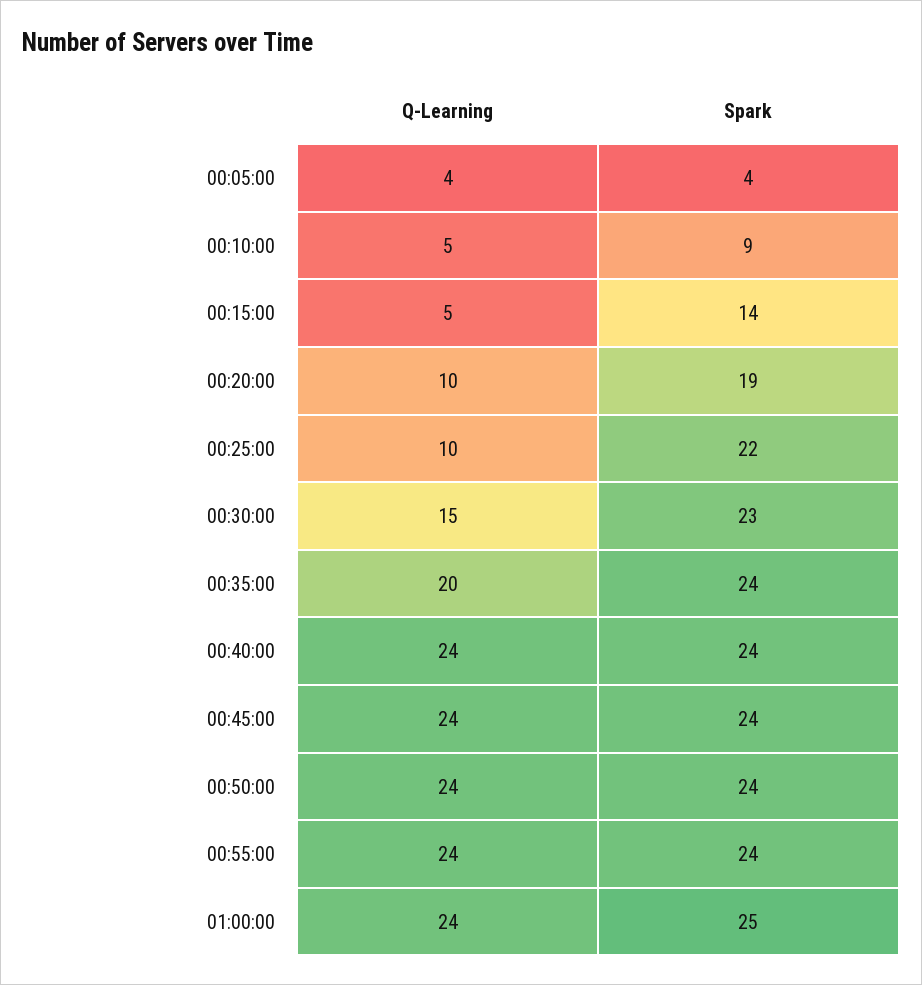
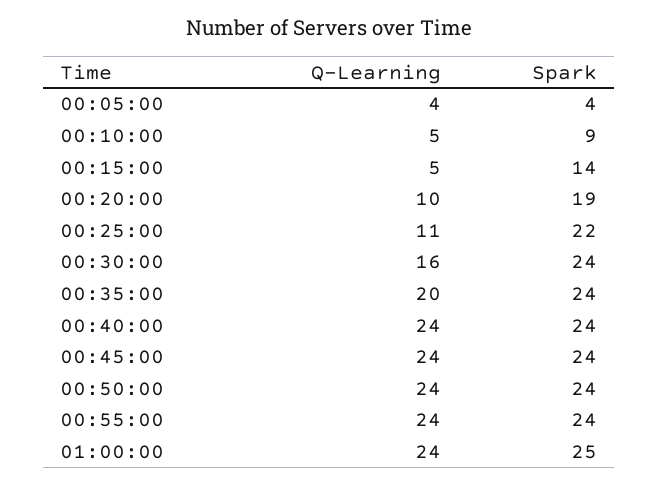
  {
    "Q-Learning": {
      "00:05:00": 4,
      "00:10:00": 5,
      "00:15:00": 5,
      "00:20:00": 10,
-     "00:25:00": 10,
+     "00:25:00": 11,
-     "00:30:00": 15,
+     "00:30:00": 16,
      "00:35:00": 20,
      "00:40:00": 24,
      "00:45:00": 24,
      "00:50:00": 24,
      "00:55:00": 24,
      "01:00:00": 24
    },
    "Spark": {
      "00:05:00": 4,
      "00:10:00": 9,
      "00:15:00": 14,
      "00:20:00": 19,
      "00:25:00": 22,
-     "00:30:00": 23,
+     "00:30:00": 24,
      "00:35:00": 24,
      "00:40:00": 24,
      "00:45:00": 24,
      "00:50:00": 24,
      "00:55:00": 24,
      "01:00:00": 25
    }
  }

